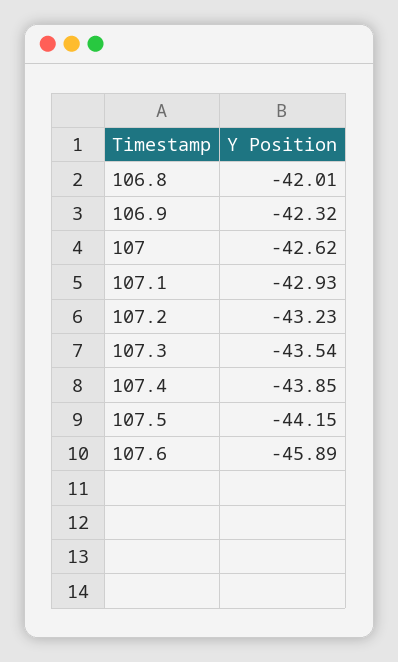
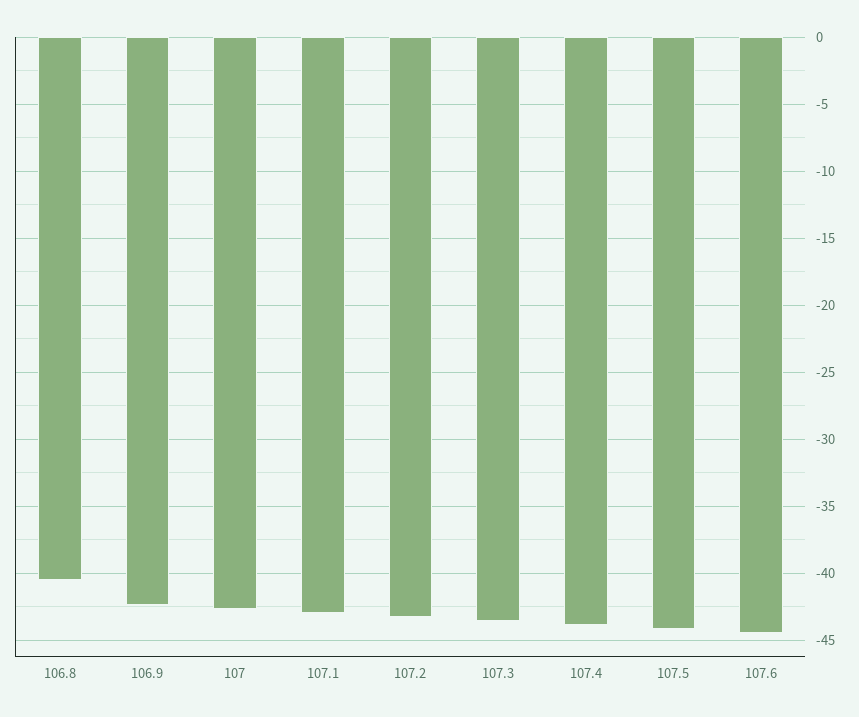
  {
-   "106.8": -42.01,
+   "106.8": -40.5,
    "106.9": -42.32,
    "107": -42.62,
    "107.1": -42.93,
    "107.2": -43.23,
    "107.3": -43.54,
    "107.4": -43.85,
    "107.5": -44.15,
-   "107.6": -45.89
+   "107.6": -44.5
  }

